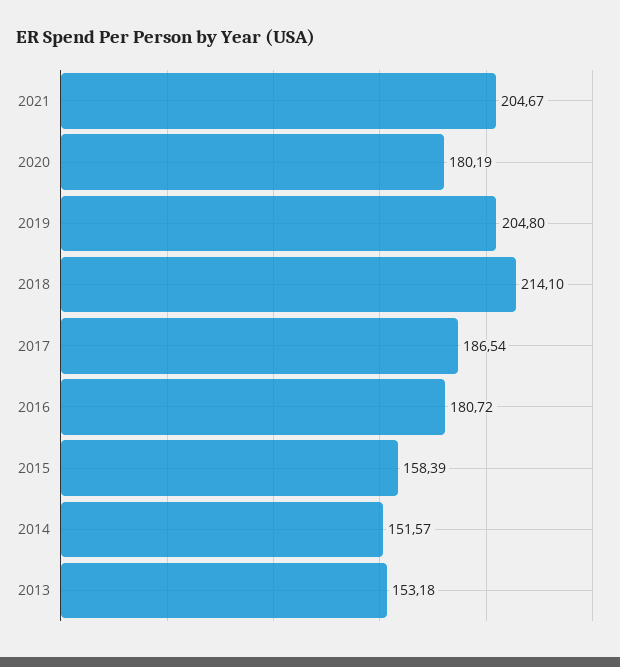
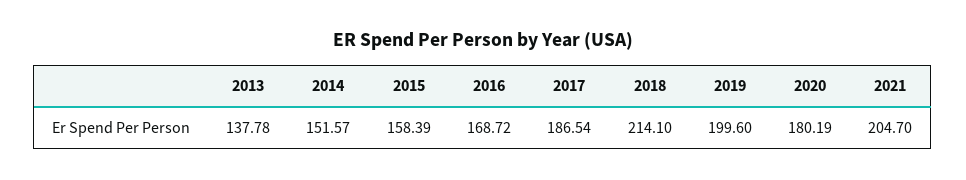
  {
-   "2021": 204.67,
+   "2021": 204.7,
    "2020": 180.19,
-   "2019": 204.8,
+   "2019": 199.6,
    "2018": 214.1,
    "2017": 186.54,
-   "2016": 180.72,
+   "2016": 168.72,
    "2015": 158.39,
    "2014": 151.57,
-   "2013": 153.18
+   "2013": 137.78
  }

